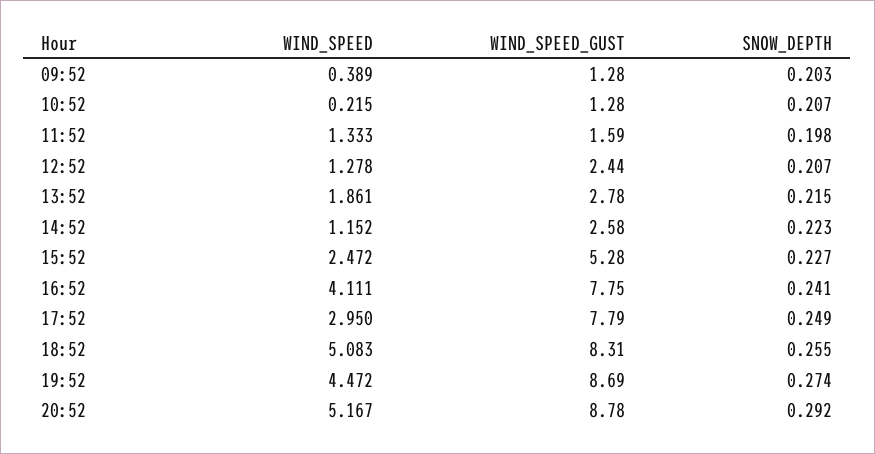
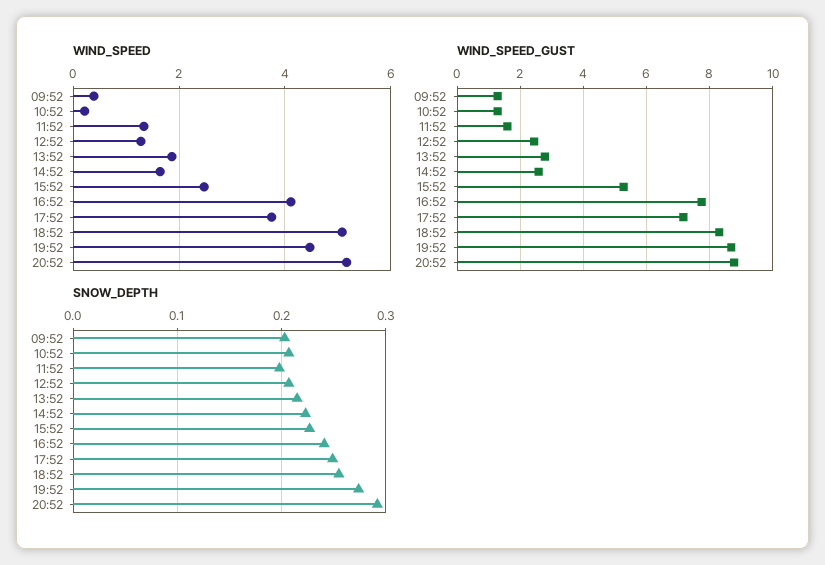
  {
    "WIND_SPEED": {
      "09:52": 0.389,
      "10:52": 0.215,
      "11:52": 1.333,
      "12:52": 1.278,
      "13:52": 1.861,
-     "14:52": 1.152,
+     "14:52": 1.6,
      "15:52": 2.472,
      "16:52": 4.111,
-     "17:52": 2.95,
+     "17:52": 3.8,
      "18:52": 5.083,
      "19:52": 4.472,
      "20:52": 5.167
    },
    "WIND_SPEED_GUST": {
      "09:52": 1.28,
      "10:52": 1.28,
      "11:52": 1.59,
      "12:52": 2.44,
      "13:52": 2.78,
      "14:52": 2.58,
      "15:52": 5.28,
      "16:52": 7.75,
-     "17:52": 7.79,
+     "17:52": 7.2,
      "18:52": 8.31,
      "19:52": 8.69,
      "20:52": 8.78
    },
    "SNOW_DEPTH": {
      "09:52": 0.203,
      "10:52": 0.207,
      "11:52": 0.198,
      "12:52": 0.207,
      "13:52": 0.215,
      "14:52": 0.223,
      "15:52": 0.227,
      "16:52": 0.241,
      "17:52": 0.249,
      "18:52": 0.255,
      "19:52": 0.274,
      "20:52": 0.292
    }
  }

